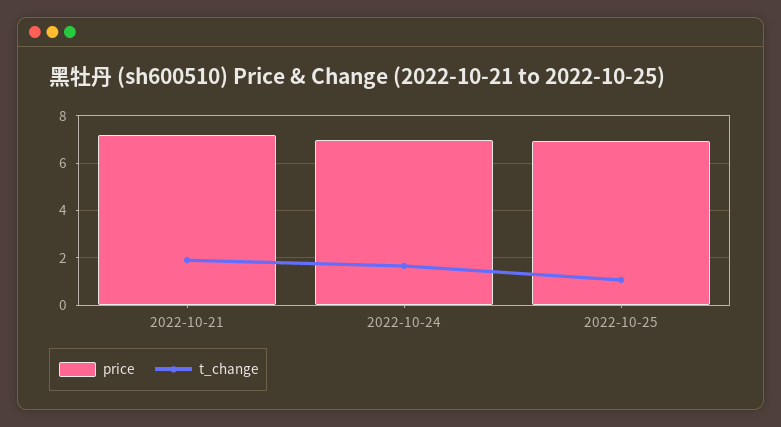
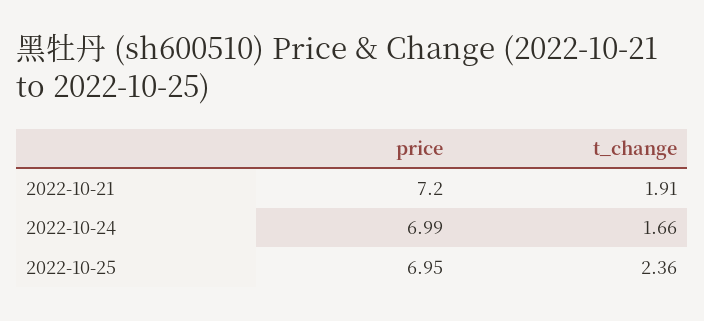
  {
    "price": {
      "2022-10-21": 7.2,
      "2022-10-24": 6.99,
      "2022-10-25": 6.95
    },
    "t_change": {
      "2022-10-21": 1.91,
      "2022-10-24": 1.66,
-     "2022-10-25": 1
+     "2022-10-25": 2.36
    }
  }

